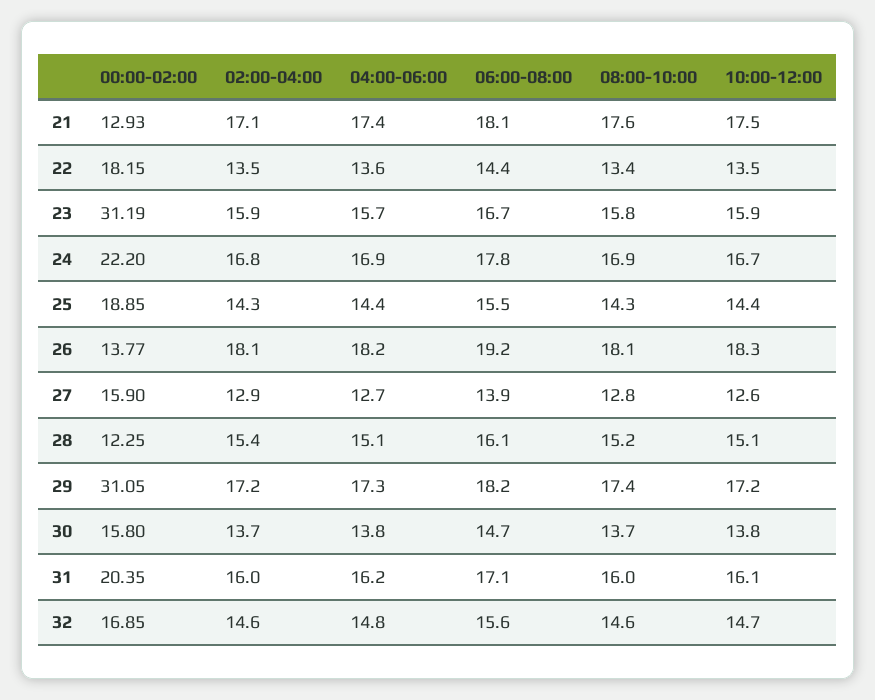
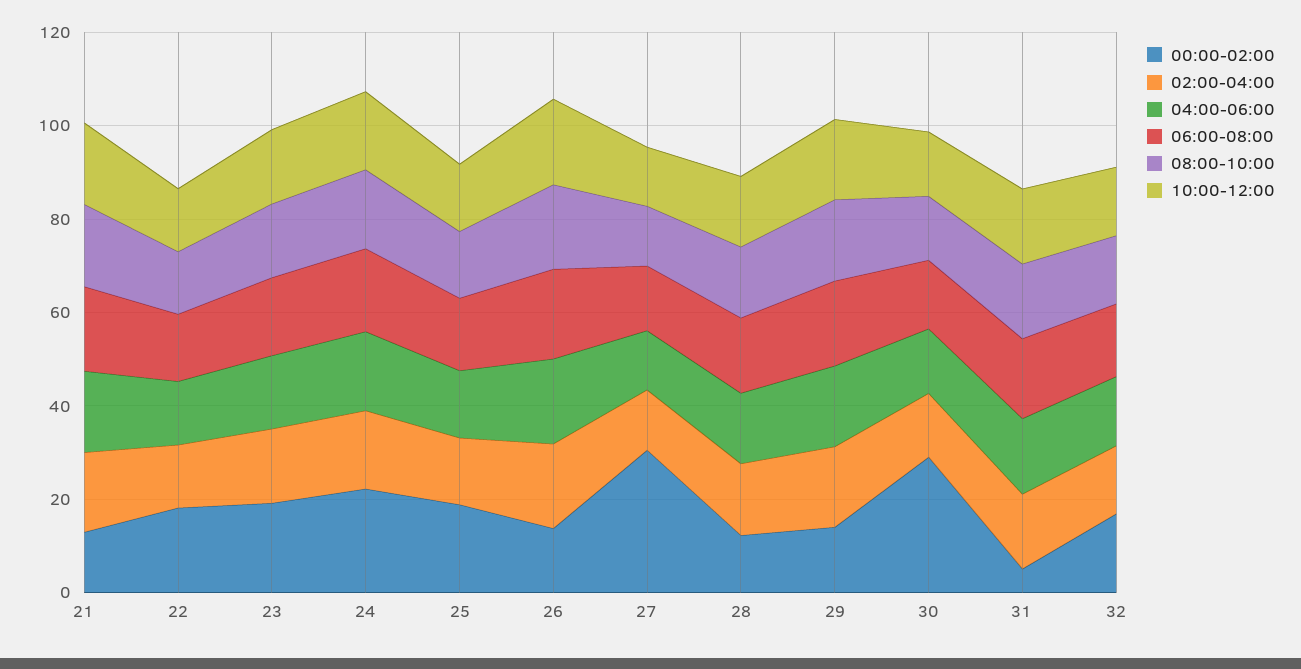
  {
    "00:00-02:00": {
      "21": 12.93,
      "22": 18.15,
-     "23": 31.19,
+     "23": 20,
      "24": 22.2,
      "25": 18.85,
      "26": 13.77,
-     "27": 15.9,
+     "27": 30,
      "28": 12.25,
-     "29": 31.05,
+     "29": 15,
-     "30": 15.8,
+     "30": 30,
-     "31": 20.35,
+     "31": 5,
      "32": 16.85
    },
    "02:00-04:00": {
      "21": 17.1,
      "22": 13.5,
      "23": 15.9,
      "24": 16.8,
      "25": 14.3,
      "26": 18.1,
      "27": 12.9,
      "28": 15.4,
      "29": 17.2,
      "30": 13.7,
      "31": 16,
      "32": 14.6
    },
    "04:00-06:00": {
      "21": 17.4,
      "22": 13.6,
      "23": 15.7,
      "24": 16.9,
      "25": 14.4,
      "26": 18.2,
      "27": 12.7,
      "28": 15.1,
      "29": 17.3,
      "30": 13.8,
      "31": 16.2,
      "32": 14.8
    },
    "06:00-08:00": {
      "21": 18.1,
      "22": 14.4,
      "23": 16.7,
      "24": 17.8,
      "25": 15.5,
      "26": 19.2,
      "27": 13.9,
      "28": 16.1,
      "29": 18.2,
      "30": 14.7,
      "31": 17.1,
      "32": 15.6
    },
    "08:00-10:00": {
      "21": 17.6,
      "22": 13.4,
      "23": 15.8,
      "24": 16.9,
      "25": 14.3,
      "26": 18.1,
      "27": 12.8,
      "28": 15.2,
      "29": 17.4,
      "30": 13.7,
      "31": 16,
      "32": 14.6
    },
    "10:00-12:00": {
      "21": 17.5,
      "22": 13.5,
      "23": 15.9,
      "24": 16.7,
      "25": 14.4,
      "26": 18.3,
      "27": 12.6,
      "28": 15.1,
      "29": 17.2,
      "30": 13.8,
      "31": 16.1,
      "32": 14.7
    }
  }

